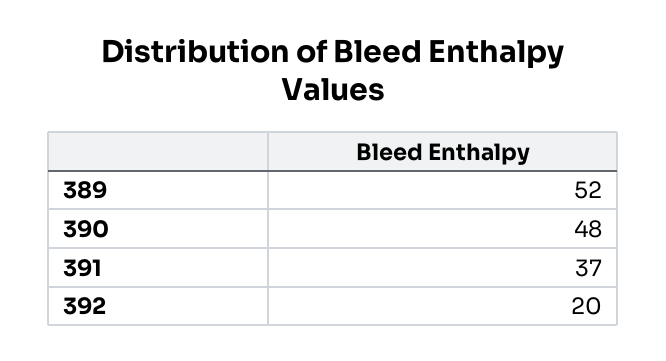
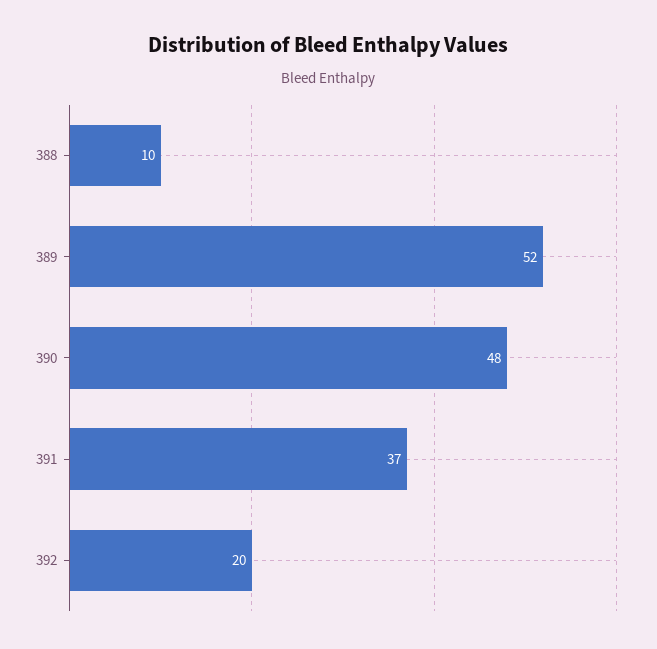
  {
    "389": 52,
    "390": 48,
    "391": 37,
-   "392": 20
+   "392": 20,
+   "388": 10
  }

